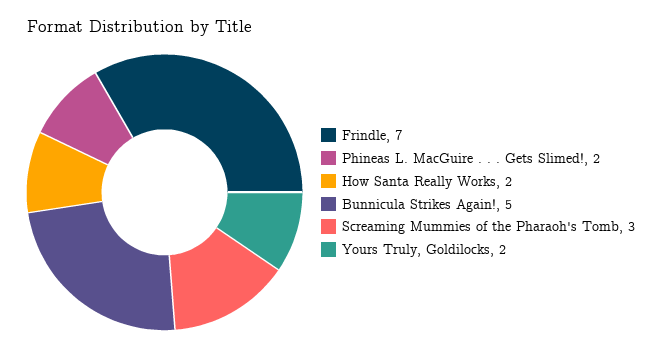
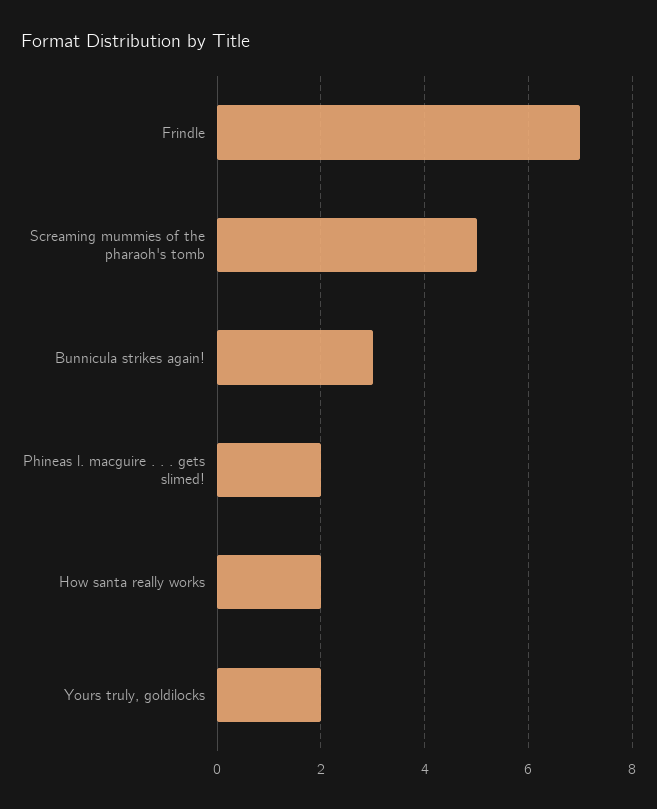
  {
    "Frindle": 7,
    "Phineas L. MacGuire . . . Gets Slimed!": 2,
    "How Santa Really Works": 2,
-   "Bunnicula Strikes Again!": 5,
+   "Bunnicula Strikes Again!": 3,
-   "Screaming Mummies of the Pharaoh's Tomb": 3,
+   "Screaming Mummies of the Pharaoh's Tomb": 5,
    "Yours Truly, Goldilocks": 2
  }

